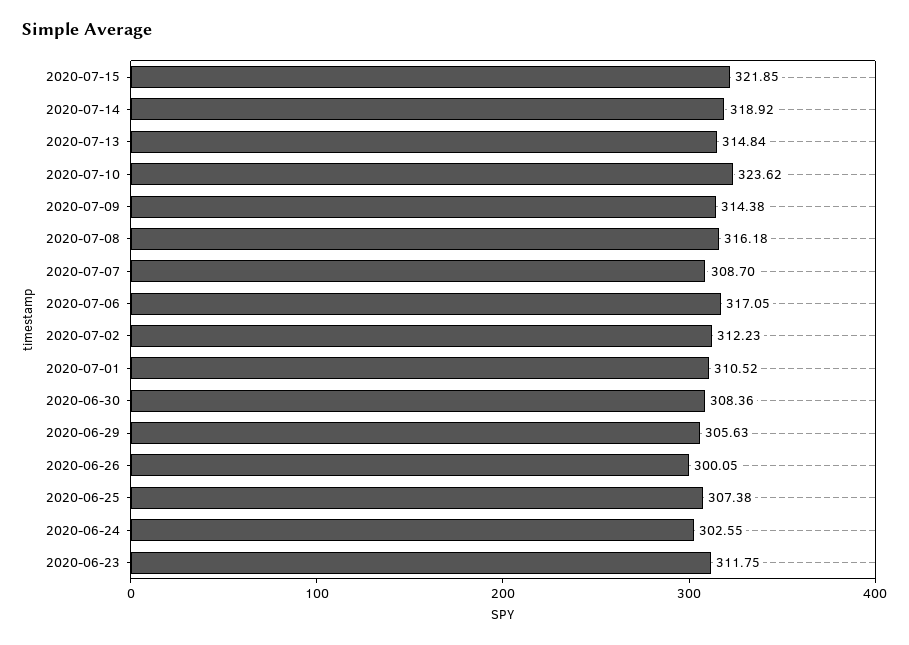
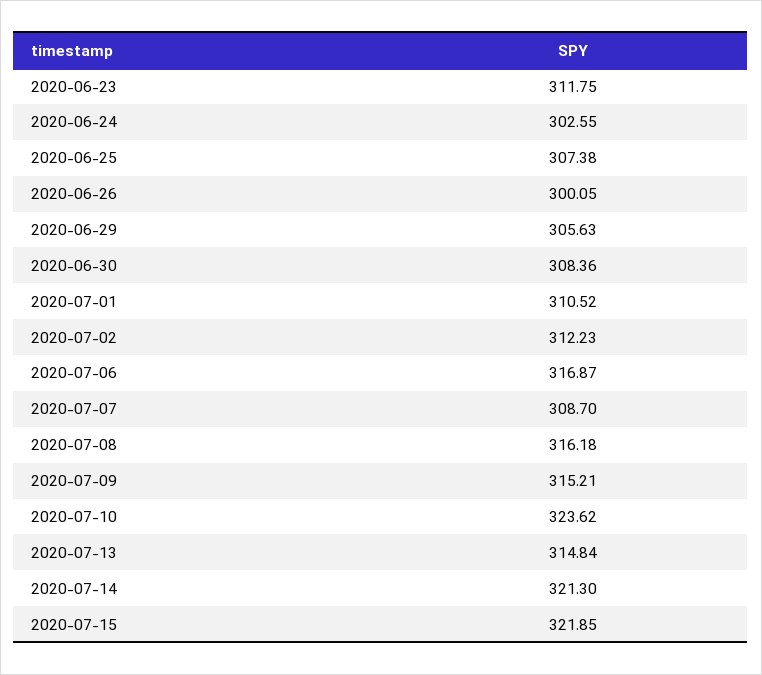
  {
    "2020-07-15": 321.85,
-   "2020-07-14": 318.92,
+   "2020-07-14": 321.3,
    "2020-07-13": 314.84,
    "2020-07-10": 323.62,
-   "2020-07-09": 314.38,
+   "2020-07-09": 315.21,
    "2020-07-08": 316.18,
    "2020-07-07": 308.7,
-   "2020-07-06": 317.05,
+   "2020-07-06": 316.87,
    "2020-07-02": 312.23,
    "2020-07-01": 310.52,
    "2020-06-30": 308.36,
    "2020-06-29": 305.63,
    "2020-06-26": 300.05,
    "2020-06-25": 307.38,
    "2020-06-24": 302.55,
    "2020-06-23": 311.75
  }

